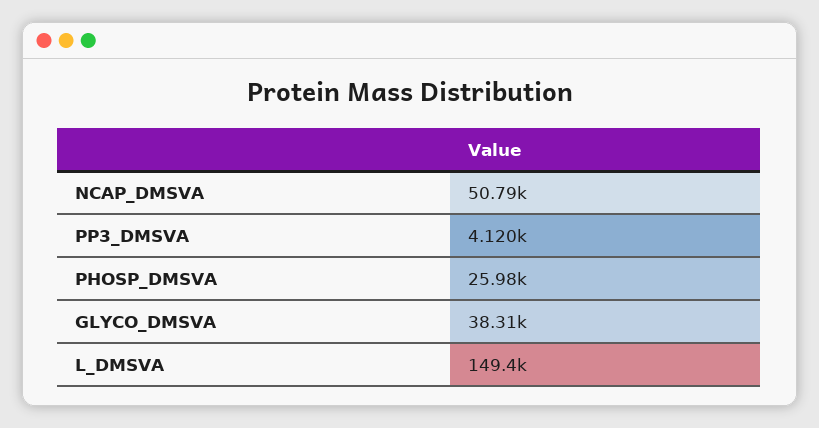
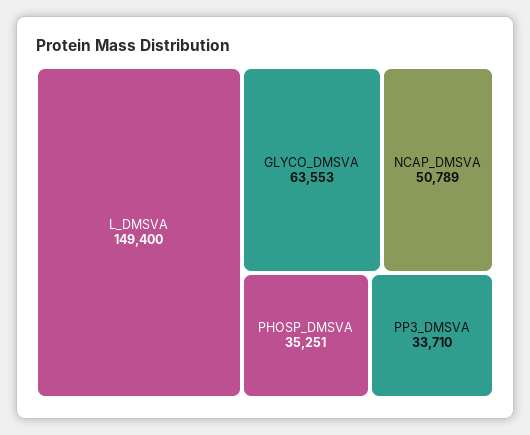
  {
    "NCAP_DMSVA": 50789,
-   "PP3_DMSVA": 4120,
+   "PP3_DMSVA": 33710,
-   "PHOSP_DMSVA": 25980,
+   "PHOSP_DMSVA": 35251,
-   "GLYCO_DMSVA": 38310,
+   "GLYCO_DMSVA": 63553,
    "L_DMSVA": 149400
  }

